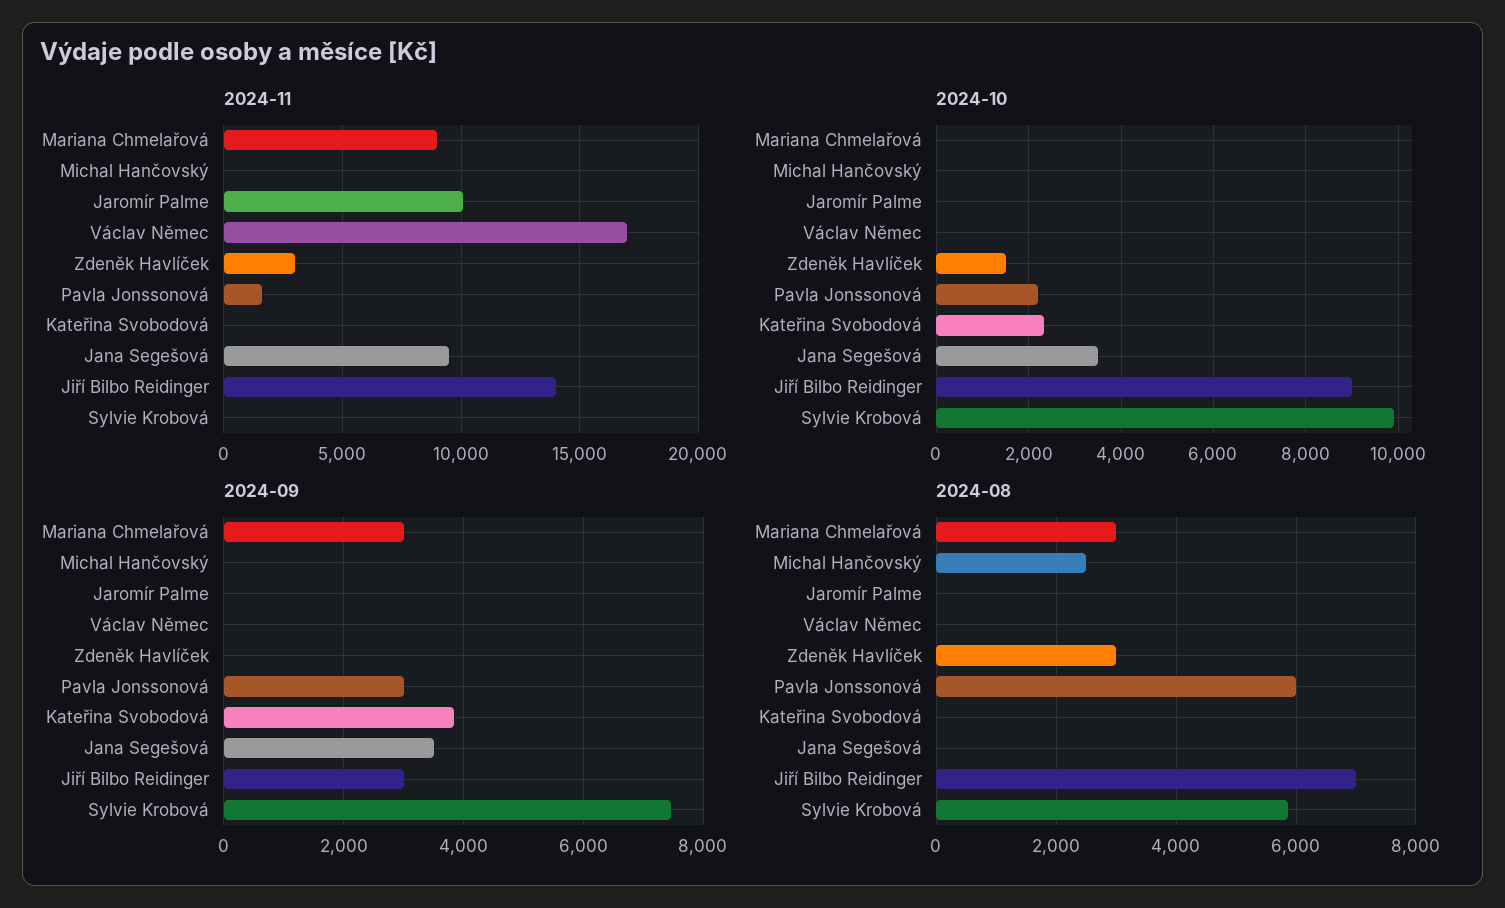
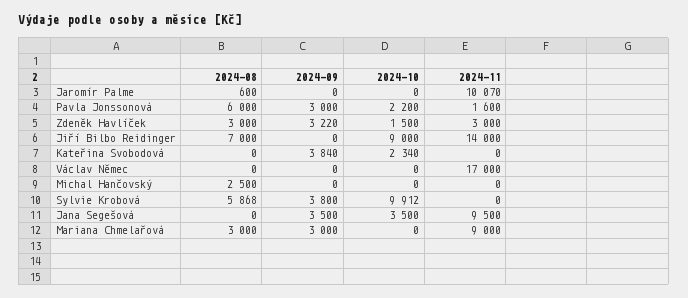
  {
    "2024-11": {
      "Mariana Chmelařová": 9000,
      "Michal Hančovský": 0,
      "Jaromír Palme": 10070,
      "Václav Němec": 17000,
      "Zdeněk Havlíček": 3000,
      "Pavla Jonssonová": 1600,
      "Kateřina Svobodová": 0,
      "Jana Segešová": 9500,
      "Jiří Bilbo Reidinger": 14000,
      "Sylvie Krobová": 0
    },
    "2024-10": {
      "Mariana Chmelařová": 0,
      "Michal Hančovský": 0,
      "Jaromír Palme": 0,
      "Václav Němec": 0,
      "Zdeněk Havlíček": 1500,
      "Pavla Jonssonová": 2200,
      "Kateřina Svobodová": 2340,
      "Jana Segešová": 3500,
      "Jiří Bilbo Reidinger": 9000,
      "Sylvie Krobová": 9912
    },
    "2024-09": {
      "Mariana Chmelařová": 3000,
      "Michal Hančovský": 0,
      "Jaromír Palme": 0,
      "Václav Němec": 0,
-     "Zdeněk Havlíček": 0,
+     "Zdeněk Havlíček": 3220,
      "Pavla Jonssonová": 3000,
      "Kateřina Svobodová": 3840,
      "Jana Segešová": 3500,
-     "Jiří Bilbo Reidinger": 3000,
+     "Jiří Bilbo Reidinger": 0,
-     "Sylvie Krobová": 7400
+     "Sylvie Krobová": 3800
    },
    "2024-08": {
      "Mariana Chmelařová": 3000,
      "Michal Hančovský": 2500,
-     "Jaromír Palme": 0,
+     "Jaromír Palme": 600,
      "Václav Němec": 0,
      "Zdeněk Havlíček": 3000,
      "Pavla Jonssonová": 6000,
      "Kateřina Svobodová": 0,
      "Jana Segešová": 0,
      "Jiří Bilbo Reidinger": 7000,
      "Sylvie Krobová": 5868
    }
  }

